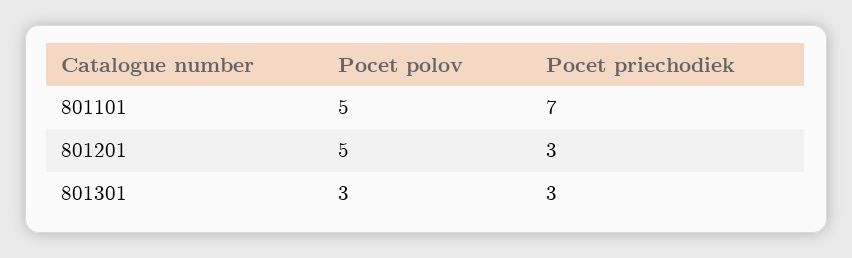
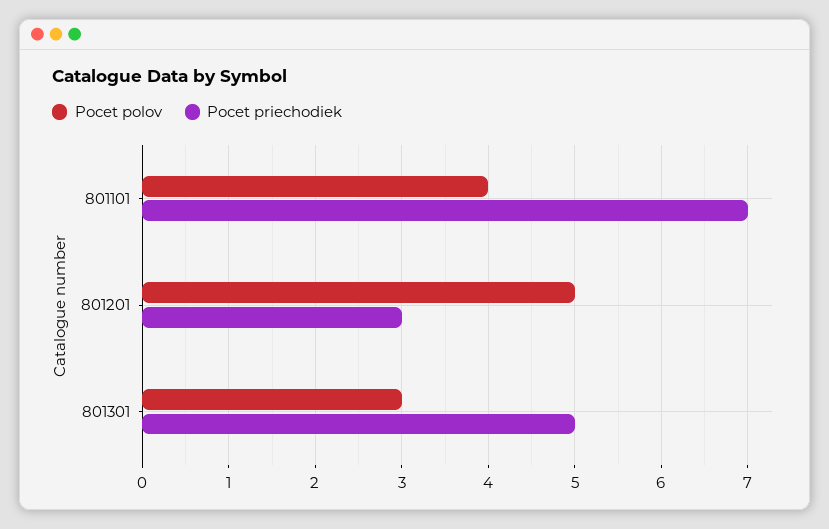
  {
    "Pocet polov": {
-     "801101": 5,
+     "801101": 4,
      "801201": 5,
      "801301": 3
    },
    "Pocet priechodiek": {
      "801101": 7,
      "801201": 3,
-     "801301": 3
+     "801301": 5
    }
  }

